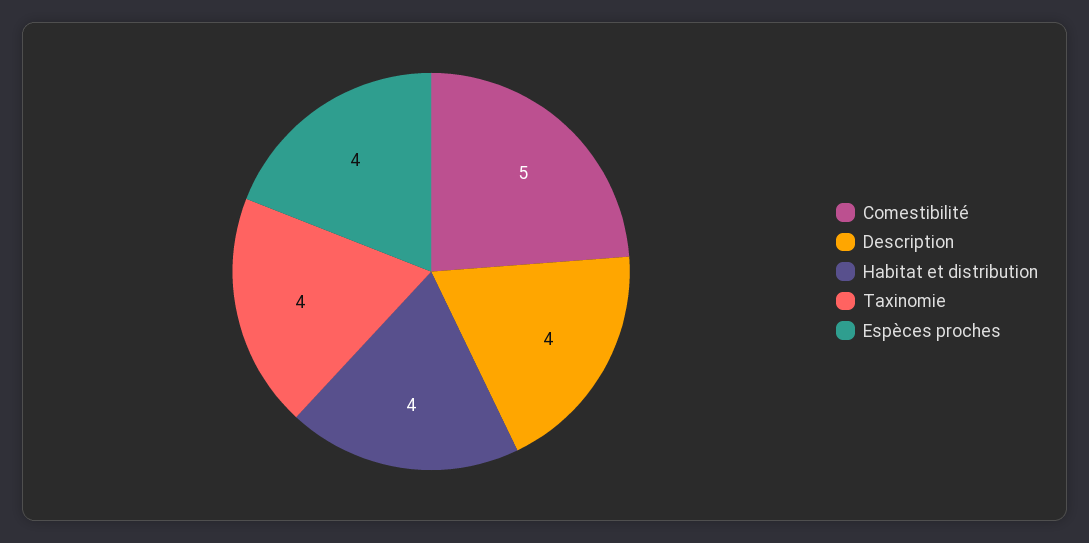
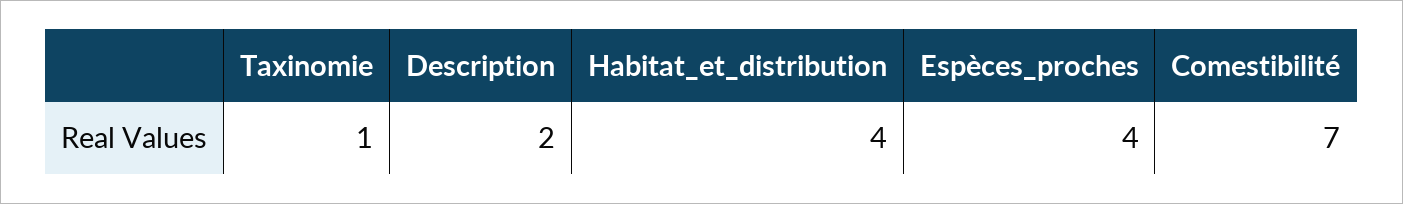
  {
-   "Comestibilité": 5,
+   "Comestibilité": 7,
-   "Description": 4,
+   "Description": 2,
    "Habitat et distribution": 4,
-   "Taxinomie": 4,
+   "Taxinomie": 1,
    "Espèces proches": 4
  }

